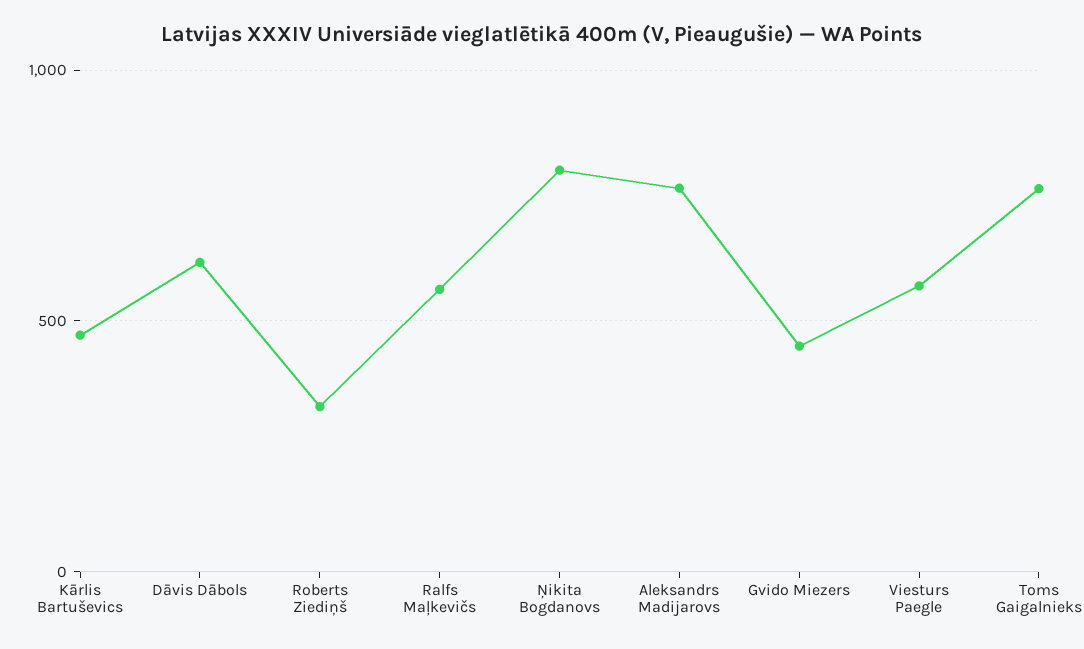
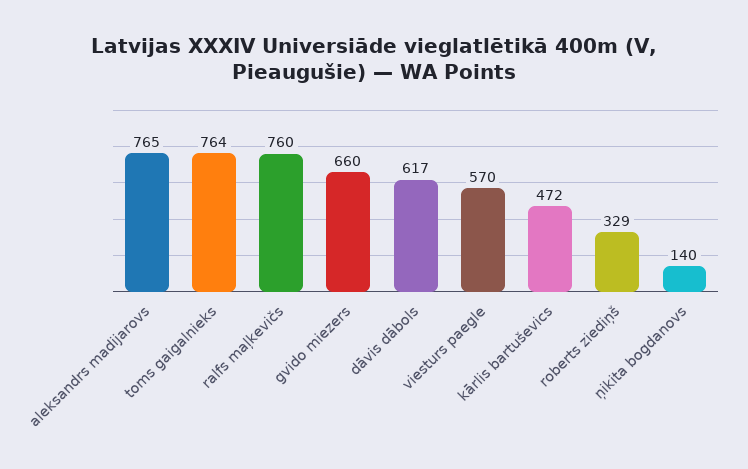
  {
    "Kārlis Bartuševics": 472,
    "Dāvis Dābols": 617,
    "Roberts Ziediņš": 329,
-   "Ralfs Maļkevičs": 550,
+   "Ralfs Maļkevičs": 760,
-   "Ņikita Bogdanovs": 800,
+   "Ņikita Bogdanovs": 140,
    "Aleksandrs Madijarovs": 765,
-   "Gvido Miezers": 450,
+   "Gvido Miezers": 660,
    "Viesturs Paegle": 570,
    "Toms Gaigalnieks": 764
  }

